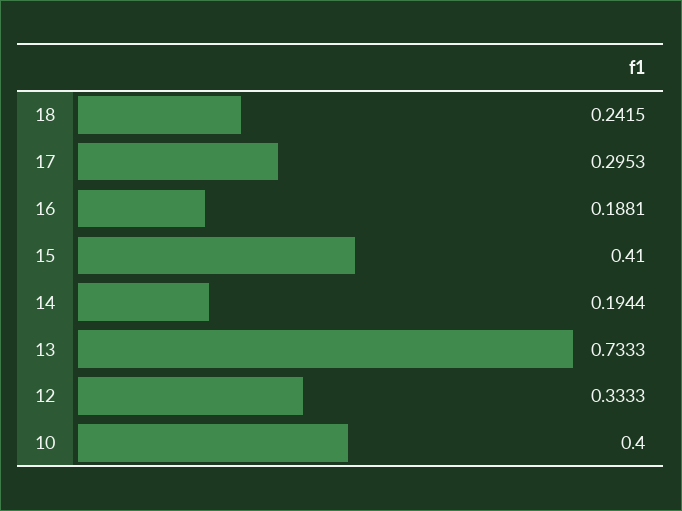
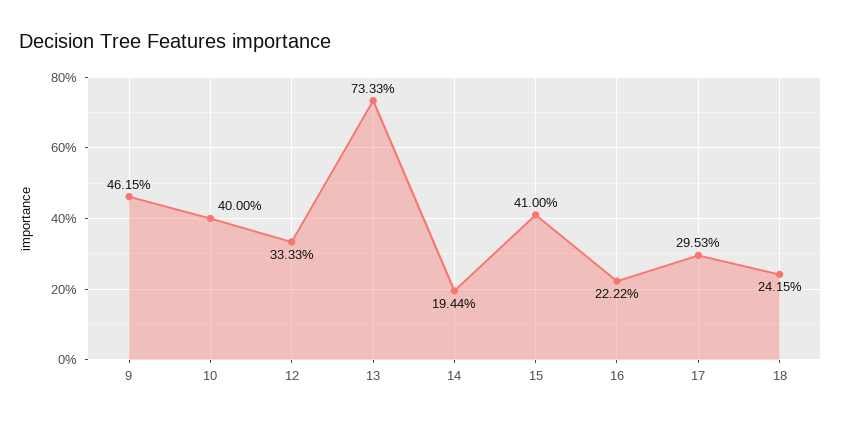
  {
    "18": 0.2415,
    "17": 0.2953,
-   "16": 0.1881,
+   "16": 0.2222,
    "15": 0.41,
    "14": 0.1944,
    "13": 0.7333,
    "12": 0.3333,
-   "10": 0.4
+   "10": 0.4,
+   "9": 0.4615
  }

